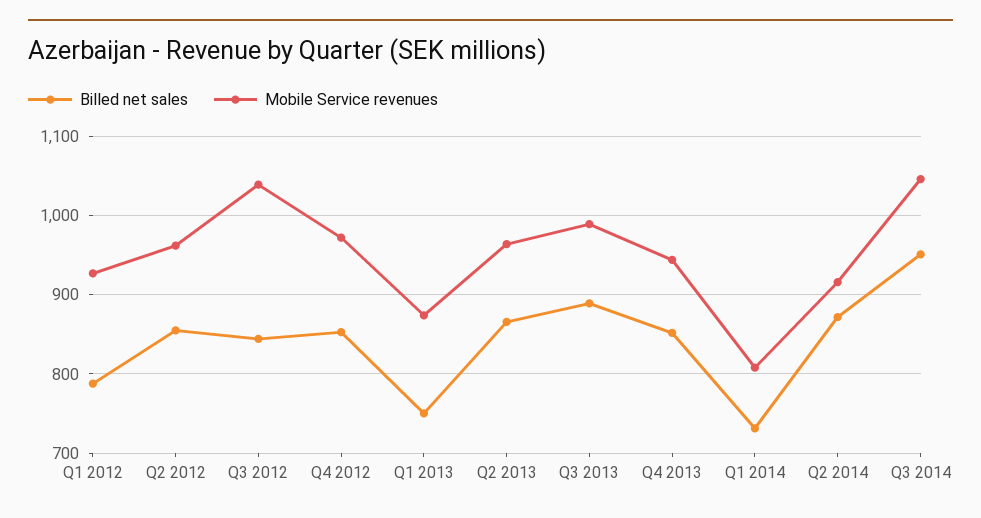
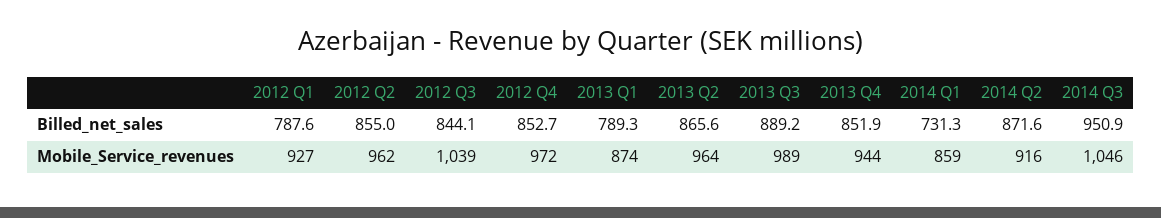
  {
    "Billed net sales": {
      "Q1 2012": 787.6,
      "Q2 2012": 855,
      "Q3 2012": 844.1,
      "Q4 2012": 852.7,
-     "Q1 2013": 750,
+     "Q1 2013": 789.3,
      "Q2 2013": 865.6,
      "Q3 2013": 889.2,
      "Q4 2013": 851.9,
      "Q1 2014": 731.3,
      "Q2 2014": 871.6,
      "Q3 2014": 950.9
    },
    "Mobile Service revenues": {
      "Q1 2012": 927,
      "Q2 2012": 962,
      "Q3 2012": 1039,
      "Q4 2012": 972,
      "Q1 2013": 874,
      "Q2 2013": 964,
      "Q3 2013": 989,
      "Q4 2013": 944,
-     "Q1 2014": 810,
+     "Q1 2014": 859,
      "Q2 2014": 916,
      "Q3 2014": 1046
    }
  }

